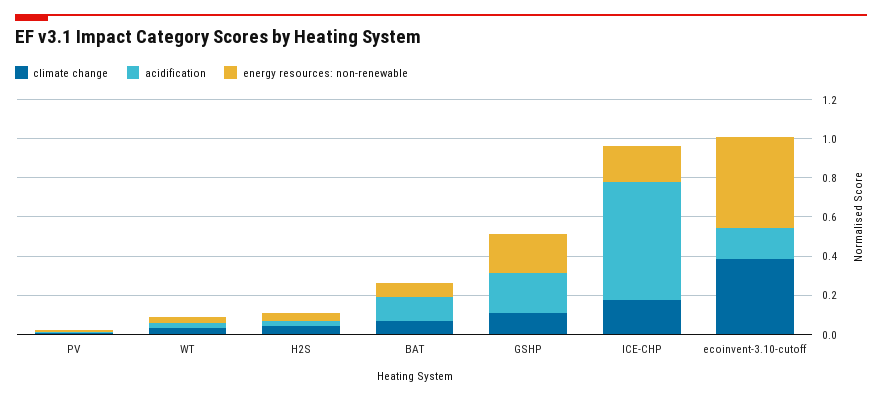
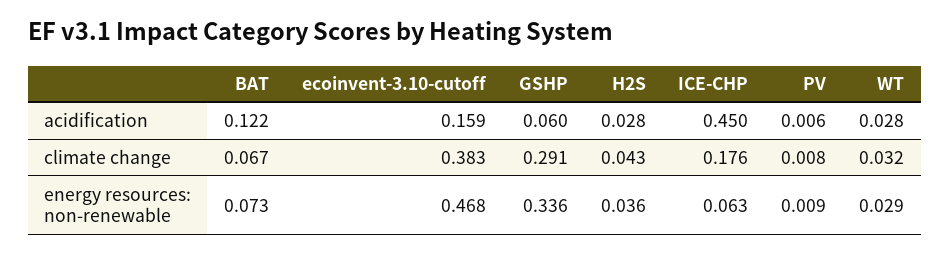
  {
    "climate change": {
      "PV": 0.008,
      "WT": 0.032,
      "H2S": 0.043,
      "BAT": 0.067,
-     "GSHP": 0.1,
+     "GSHP": 0.291,
      "ICE-CHP": 0.176,
      "ecoinvent-3.10-cutoff": 0.383
    },
    "acidification": {
      "PV": 0.006,
      "WT": 0.028,
      "H2S": 0.028,
      "BAT": 0.122,
-     "GSHP": 0.2,
+     "GSHP": 0.06,
-     "ICE-CHP": 0.6,
+     "ICE-CHP": 0.45,
      "ecoinvent-3.10-cutoff": 0.159
    },
    "energy resources: non-renewable": {
      "PV": 0.009,
      "WT": 0.029,
      "H2S": 0.036,
      "BAT": 0.073,
-     "GSHP": 0.2,
+     "GSHP": 0.336,
-     "ICE-CHP": 0.2,
+     "ICE-CHP": 0.063,
      "ecoinvent-3.10-cutoff": 0.468
    }
  }

